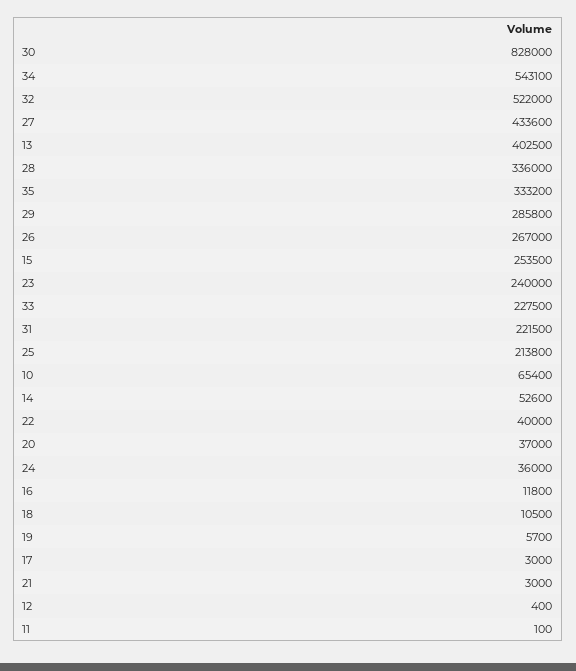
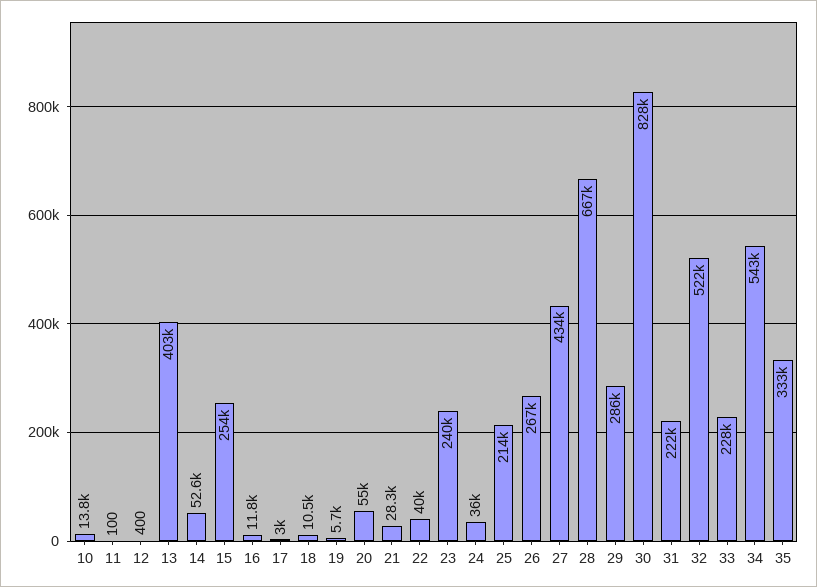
  {
    "30": 828000,
    "34": 543100,
    "32": 522000,
    "27": 433600,
    "13": 402500,
-   "28": 336000,
+   "28": 667000,
    "35": 333200,
    "29": 285800,
    "26": 267000,
    "15": 253500,
    "23": 240000,
    "33": 227500,
    "31": 221500,
    "25": 213800,
-   "10": 65400,
+   "10": 13800,
    "14": 52600,
    "22": 40000,
-   "20": 37000,
+   "20": 55000,
    "24": 36000,
    "16": 11800,
    "18": 10500,
    "19": 5700,
    "17": 3000,
-   "21": 3000,
+   "21": 28300,
    "12": 400,
    "11": 100
  }

